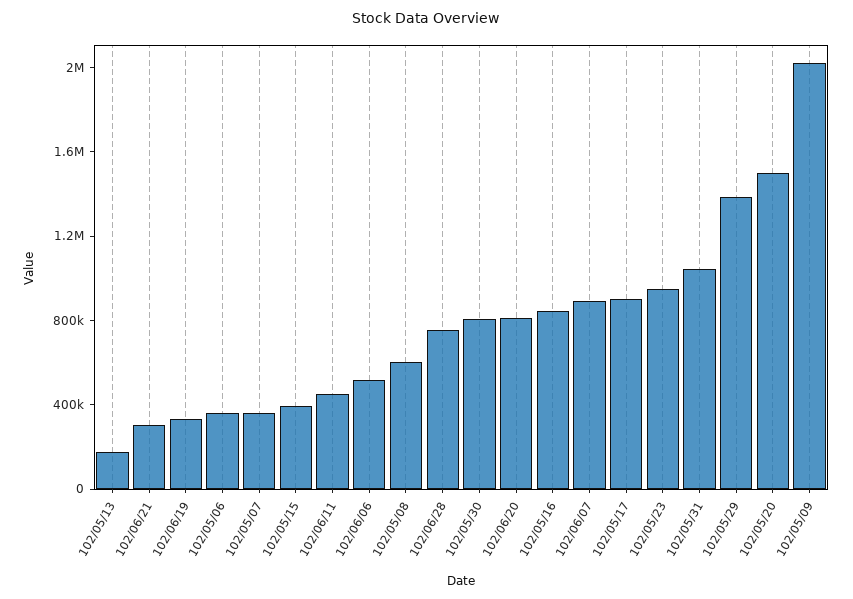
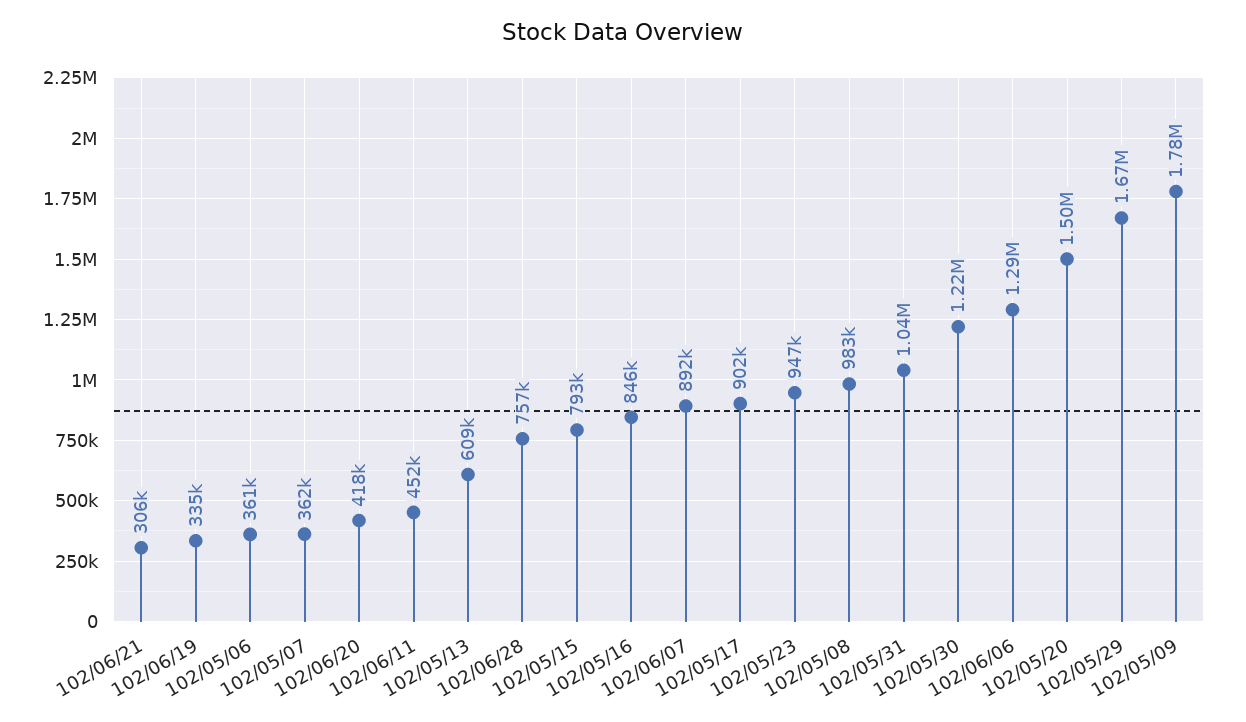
  {
-   "102/05/13": 200000,
+   "102/05/13": 609000,
    "102/06/21": 306000,
    "102/06/19": 335000,
    "102/05/06": 361000,
    "102/05/07": 362000,
-   "102/05/15": 400000,
+   "102/05/15": 793000,
    "102/06/11": 452000,
-   "102/06/06": 500000,
+   "102/06/06": 1290000,
-   "102/05/08": 600000,
+   "102/05/08": 983000,
    "102/06/28": 757000,
-   "102/05/30": 800000,
+   "102/05/30": 1220000,
-   "102/06/20": 800000,
+   "102/06/20": 418000,
    "102/05/16": 846000,
    "102/06/07": 892000,
    "102/05/17": 902000,
    "102/05/23": 947000,
    "102/05/31": 1040000,
-   "102/05/29": 1400000,
+   "102/05/29": 1670000,
    "102/05/20": 1500000,
-   "102/05/09": 2000000
+   "102/05/09": 1780000
  }

